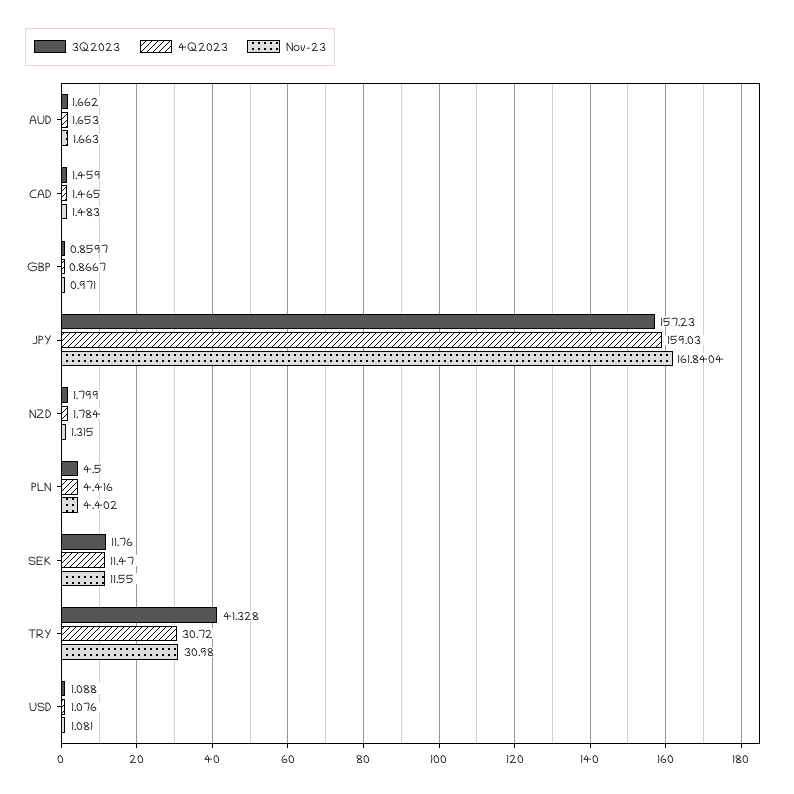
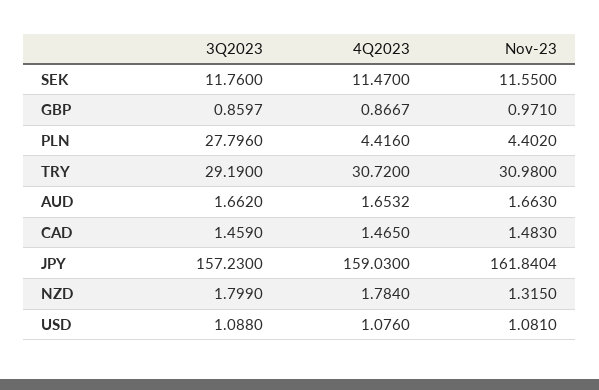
  {
    "3Q2023": {
      "AUD": 1.662,
      "CAD": 1.459,
      "GBP": 0.8597,
      "JPY": 157.23,
      "NZD": 1.799,
-     "PLN": 4.5,
+     "PLN": 27.796,
      "SEK": 11.76,
-     "TRY": 41.328,
+     "TRY": 29.19,
      "USD": 1.088
    },
    "4Q2023": {
-     "AUD": 1.653,
+     "AUD": 1.6532,
      "CAD": 1.465,
      "GBP": 0.8667,
      "JPY": 159.03,
      "NZD": 1.784,
      "PLN": 4.416,
      "SEK": 11.47,
      "TRY": 30.72,
      "USD": 1.076
    },
    "Nov-23": {
      "AUD": 1.663,
      "CAD": 1.483,
      "GBP": 0.971,
      "JPY": 161.8404,
      "NZD": 1.315,
      "PLN": 4.402,
      "SEK": 11.55,
      "TRY": 30.98,
      "USD": 1.081
    }
  }

